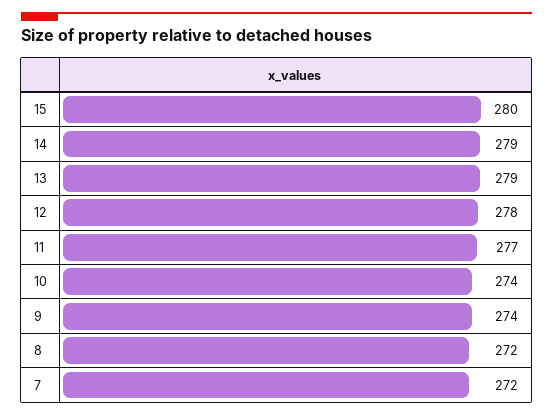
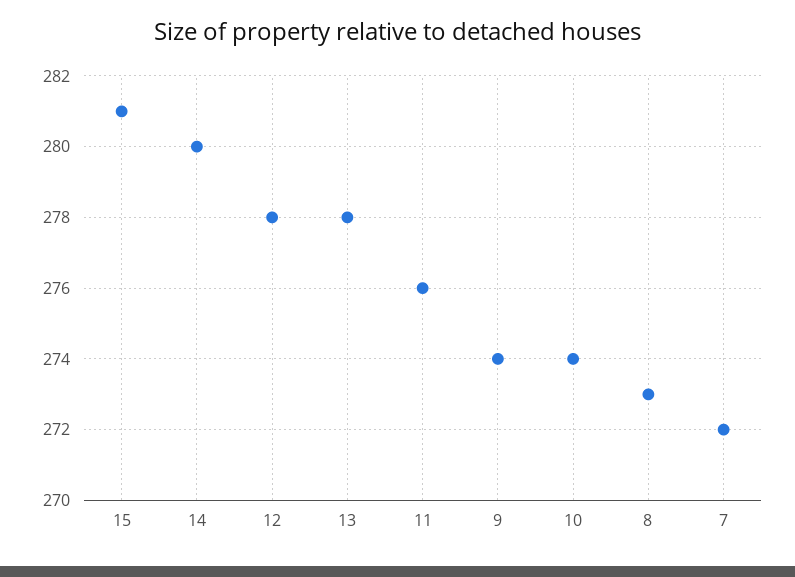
  {
-   "15": 280,
+   "15": 281,
-   "14": 279,
+   "14": 280,
-   "13": 279,
+   "13": 278,
    "12": 278,
-   "11": 277,
+   "11": 276,
    "10": 274,
    "9": 274,
-   "8": 272,
+   "8": 273,
    "7": 272
  }

